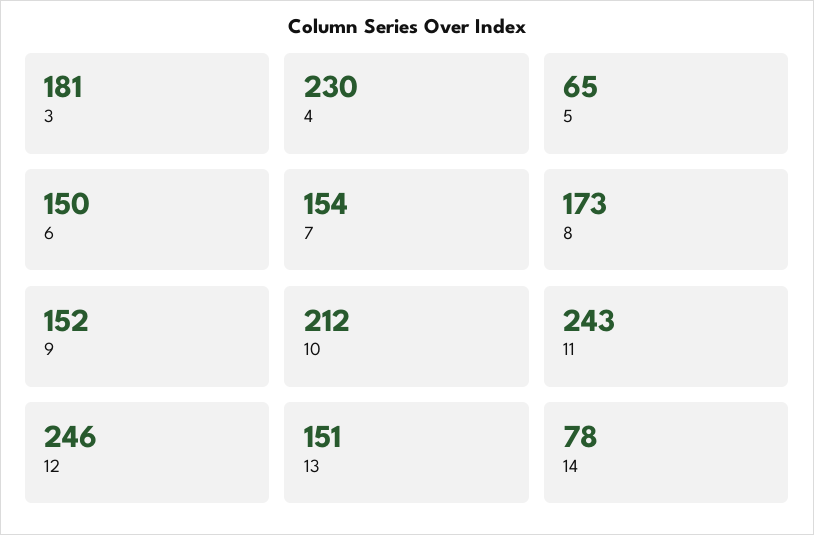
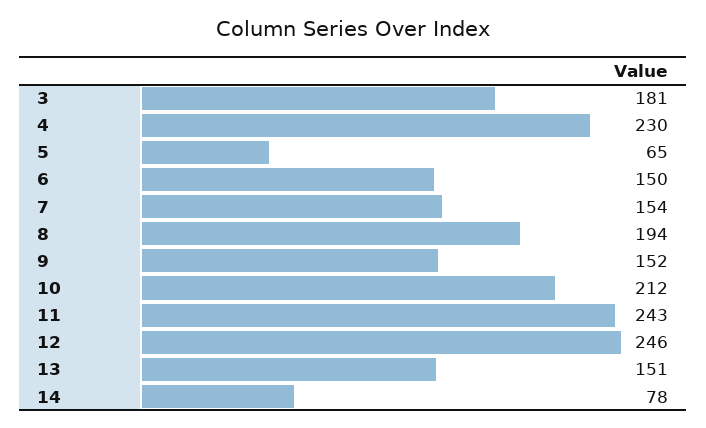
  {
    "3": 181,
    "4": 230,
    "5": 65,
    "6": 150,
    "7": 154,
-   "8": 173,
+   "8": 194,
    "9": 152,
    "10": 212,
    "11": 243,
    "12": 246,
    "13": 151,
    "14": 78
  }

